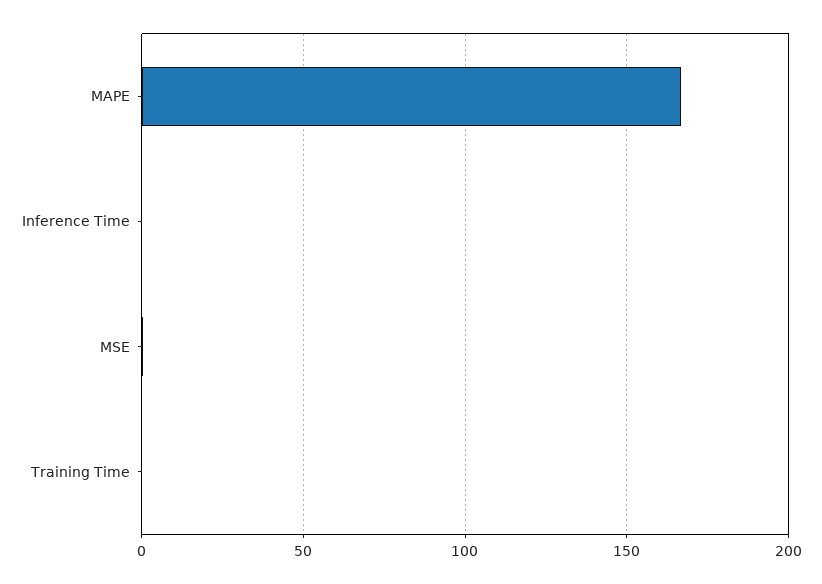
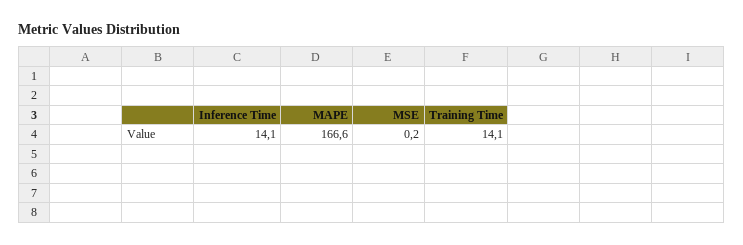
  {
    "MAPE": 166.6,
-   "Inference Time": 0,
+   "Inference Time": 14.1,
    "MSE": 0.2,
-   "Training Time": 0
+   "Training Time": 14.1
  }

